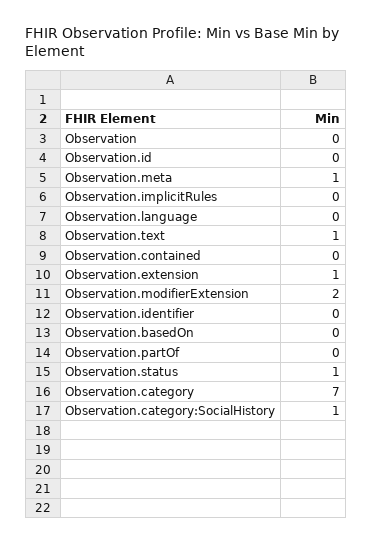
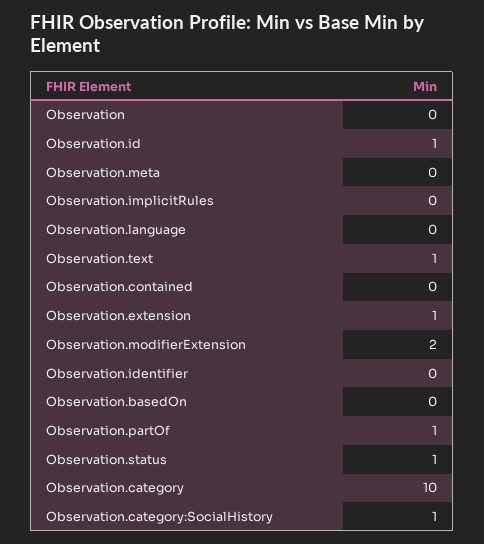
  {
    "Observation": 0,
-   "Observation.id": 0,
+   "Observation.id": 1,
-   "Observation.meta": 1,
+   "Observation.meta": 0,
    "Observation.implicitRules": 0,
    "Observation.language": 0,
    "Observation.text": 1,
    "Observation.contained": 0,
    "Observation.extension": 1,
    "Observation.modifierExtension": 2,
    "Observation.identifier": 0,
    "Observation.basedOn": 0,
-   "Observation.partOf": 0,
+   "Observation.partOf": 1,
    "Observation.status": 1,
-   "Observation.category": 7,
+   "Observation.category": 10,
    "Observation.category:SocialHistory": 1
  }

